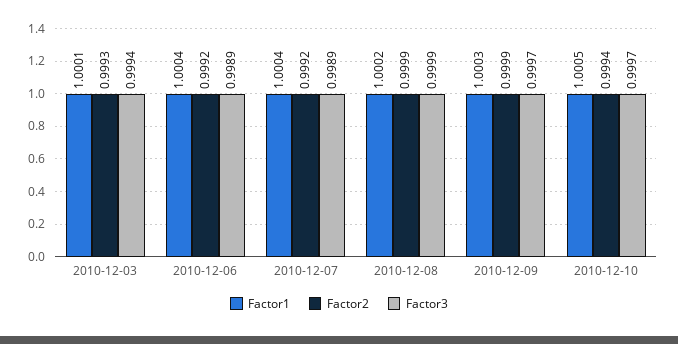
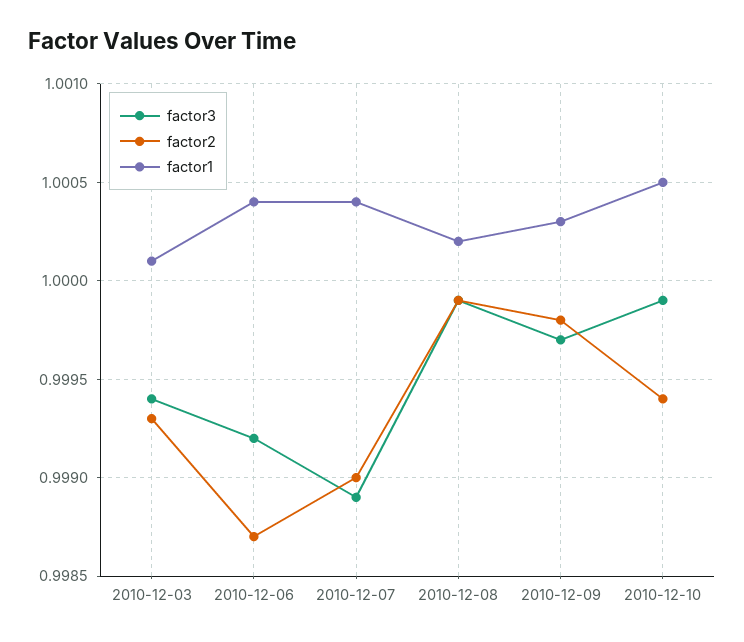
  {
    "Factor1": {
      "2010-12-03": 1.0001,
      "2010-12-06": 1.0004,
      "2010-12-07": 1.0004,
      "2010-12-08": 1.0002,
      "2010-12-09": 1.0003,
      "2010-12-10": 1.0005
    },
    "Factor2": {
      "2010-12-03": 0.9993,
-     "2010-12-06": 0.9992,
+     "2010-12-06": 0.9987,
-     "2010-12-07": 0.9992,
+     "2010-12-07": 0.999,
      "2010-12-08": 0.9999,
-     "2010-12-09": 0.9999,
+     "2010-12-09": 0.9998,
      "2010-12-10": 0.9994
    },
    "Factor3": {
      "2010-12-03": 0.9994,
-     "2010-12-06": 0.9989,
+     "2010-12-06": 0.9992,
      "2010-12-07": 0.9989,
      "2010-12-08": 0.9999,
      "2010-12-09": 0.9997,
-     "2010-12-10": 0.9997
+     "2010-12-10": 0.9999
    }
  }

